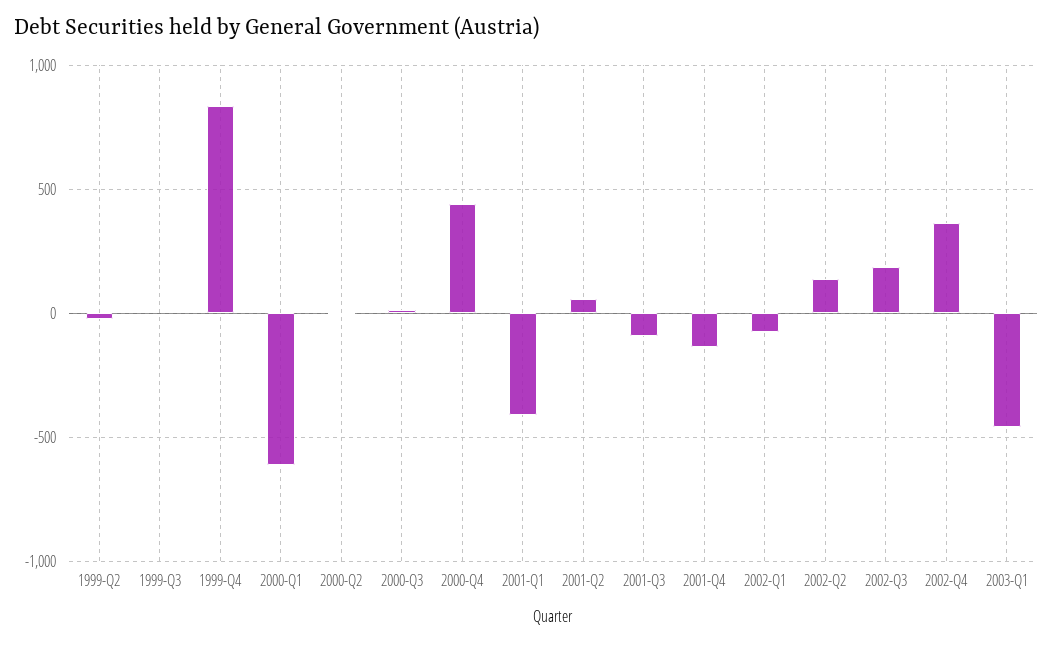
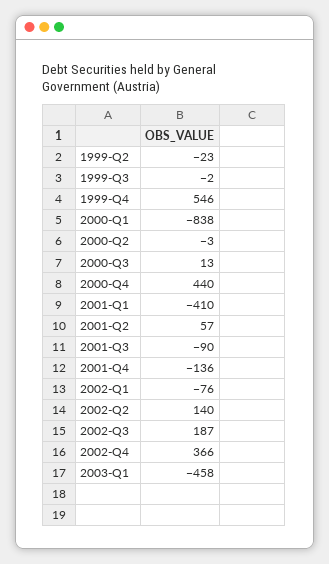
  {
    "1999-Q2": -23,
    "1999-Q3": -2,
-   "1999-Q4": 850,
+   "1999-Q4": 546,
-   "2000-Q1": -600,
+   "2000-Q1": -838,
    "2000-Q2": -3,
    "2000-Q3": 13,
    "2000-Q4": 440,
    "2001-Q1": -410,
    "2001-Q2": 57,
    "2001-Q3": -90,
    "2001-Q4": -136,
    "2002-Q1": -76,
    "2002-Q2": 140,
    "2002-Q3": 187,
    "2002-Q4": 366,
    "2003-Q1": -458
  }

